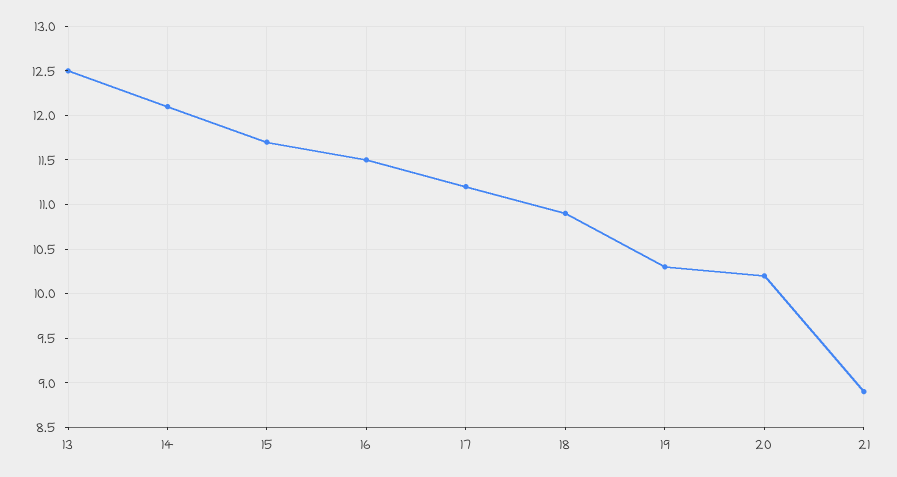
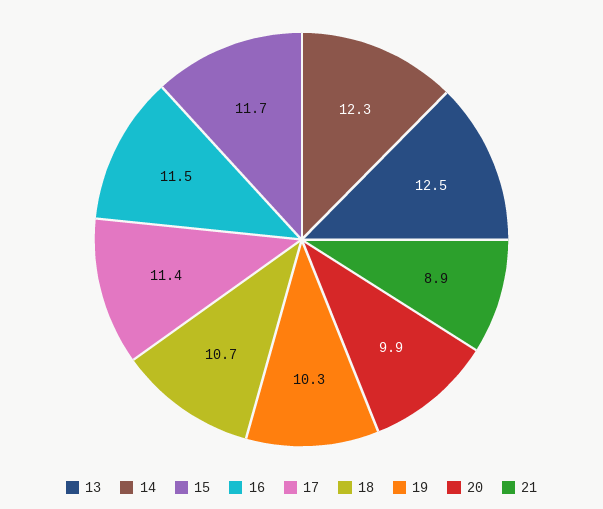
  {
    "13": 12.5,
-   "14": 12.1,
+   "14": 12.3,
    "15": 11.7,
    "16": 11.5,
-   "17": 11.2,
+   "17": 11.4,
-   "18": 10.9,
+   "18": 10.7,
    "19": 10.3,
-   "20": 10.2,
+   "20": 9.9,
    "21": 8.9
  }

